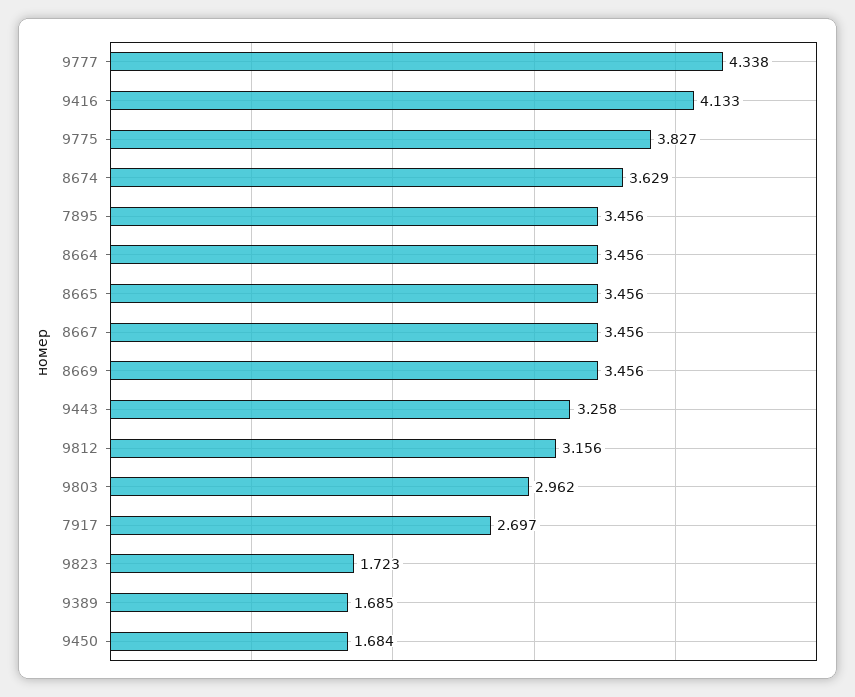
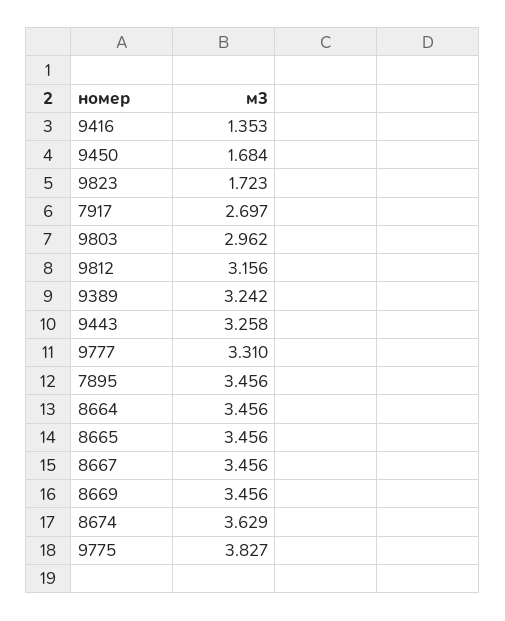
  {
-   "9777": 4.338,
+   "9777": 3.31,
-   "9416": 4.133,
+   "9416": 1.353,
    "9775": 3.827,
    "8674": 3.629,
    "7895": 3.456,
    "8664": 3.456,
    "8665": 3.456,
    "8667": 3.456,
    "8669": 3.456,
    "9443": 3.258,
    "9812": 3.156,
    "9803": 2.962,
    "7917": 2.697,
    "9823": 1.723,
-   "9389": 1.685,
+   "9389": 3.242,
    "9450": 1.684
  }

